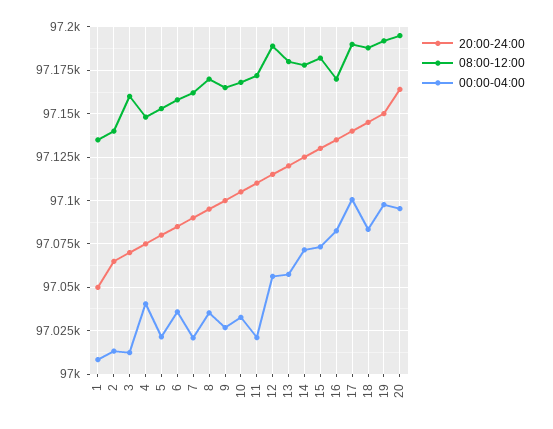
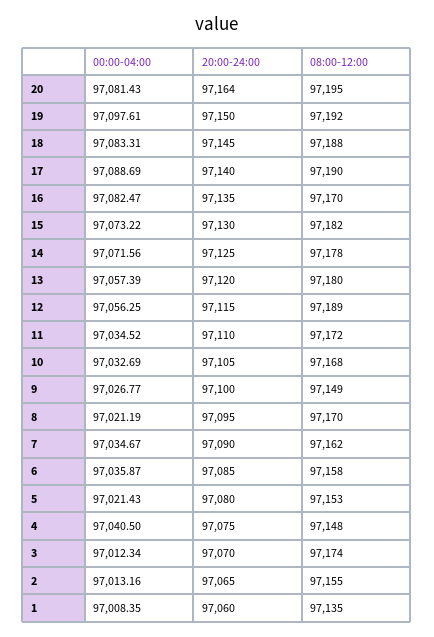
  {
    "20:00-24:00": {
-     "1": 97050,
+     "1": 97060,
      "2": 97065,
      "3": 97070,
      "4": 97075,
      "5": 97080,
      "6": 97085,
      "7": 97090,
      "8": 97095,
      "9": 97100,
      "10": 97105,
      "11": 97110,
      "12": 97115,
      "13": 97120,
      "14": 97125,
      "15": 97130,
      "16": 97135,
      "17": 97140,
      "18": 97145,
      "19": 97150,
      "20": 97164
    },
    "08:00-12:00": {
      "1": 97135,
-     "2": 97140,
+     "2": 97155,
-     "3": 97160,
+     "3": 97174,
      "4": 97148,
      "5": 97153,
      "6": 97158,
      "7": 97162,
      "8": 97170,
-     "9": 97165,
+     "9": 97149,
      "10": 97168,
      "11": 97172,
      "12": 97189,
      "13": 97180,
      "14": 97178,
      "15": 97182,
      "16": 97170,
      "17": 97190,
      "18": 97188,
      "19": 97192,
      "20": 97195
    },
    "00:00-04:00": {
      "1": 97008.35,
      "2": 97013.16,
      "3": 97012.34,
      "4": 97040.5,
      "5": 97021.43,
      "6": 97035.87,
-     "7": 97020,
+     "7": 97034.67,
-     "8": 97035,
+     "8": 97021.19,
      "9": 97026.77,
      "10": 97032.69,
-     "11": 97020,
+     "11": 97034.52,
      "12": 97056.25,
      "13": 97057.39,
      "14": 97071.56,
      "15": 97073.22,
      "16": 97082.47,
-     "17": 97100,
+     "17": 97088.69,
      "18": 97083.31,
      "19": 97097.61,
-     "20": 97095
+     "20": 97081.43
    }
  }

